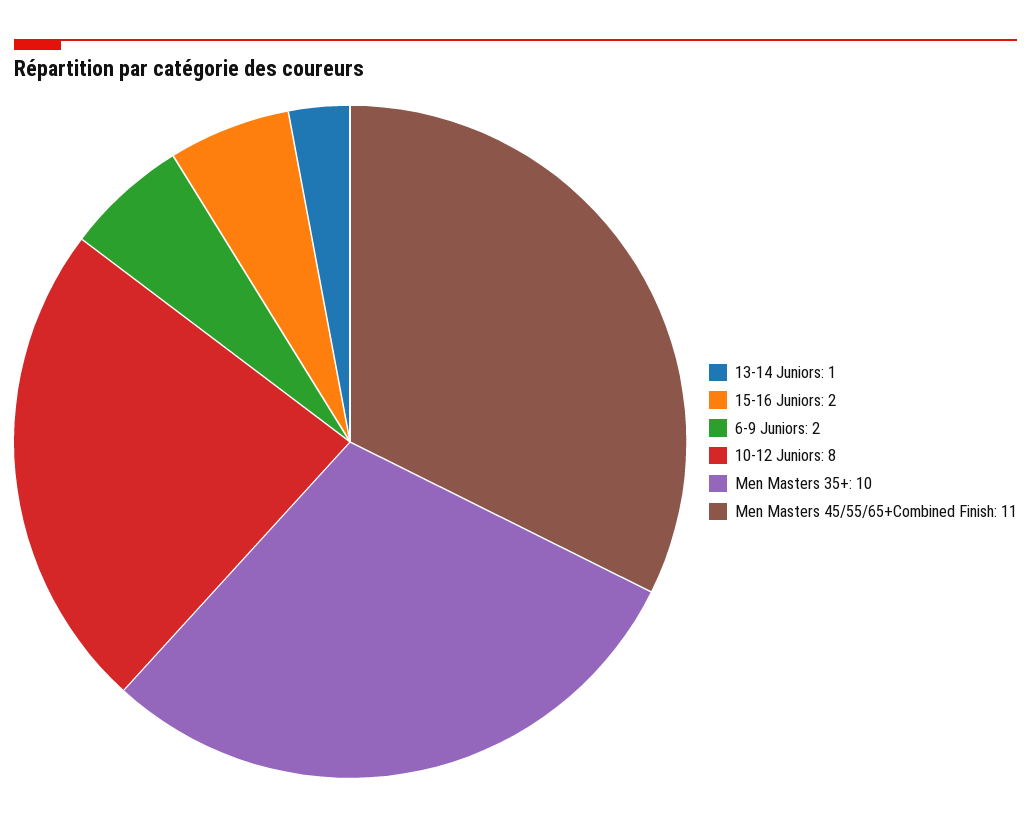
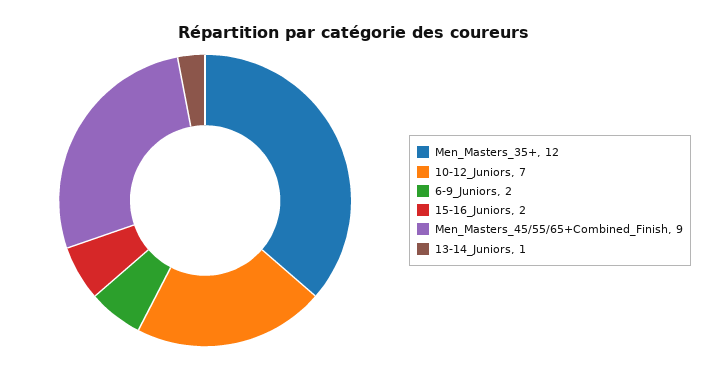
  {
    "13-14 Juniors": 1,
    "15-16 Juniors": 2,
    "6-9 Juniors": 2,
-   "10-12 Juniors": 8,
+   "10-12 Juniors": 7,
-   "Men Masters 35+": 10,
+   "Men Masters 35+": 12,
-   "Men Masters 45/55/65+Combined Finish": 11
+   "Men Masters 45/55/65+Combined Finish": 9
  }

